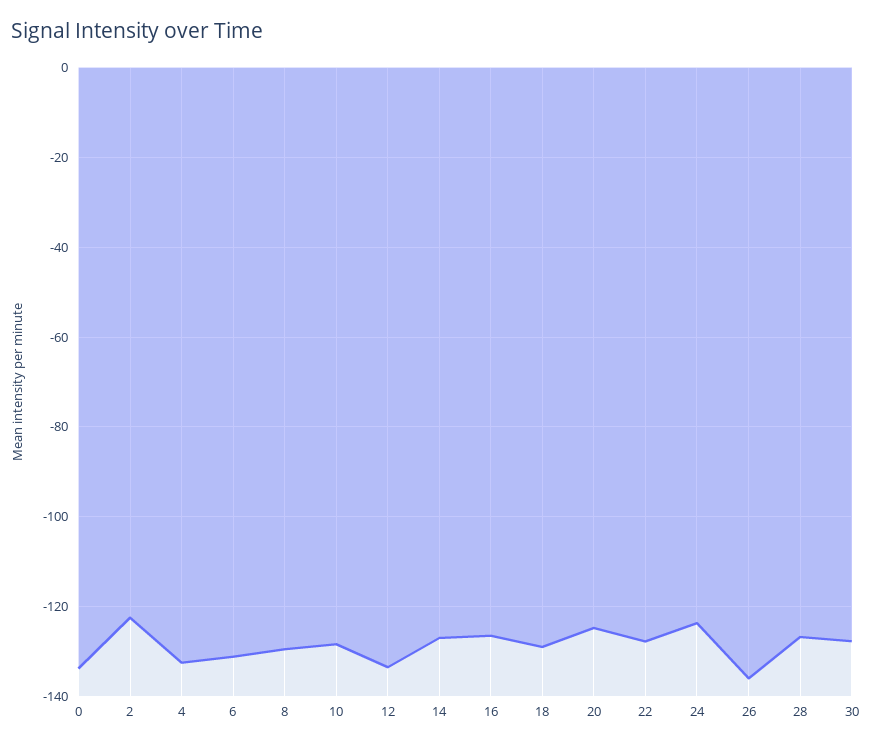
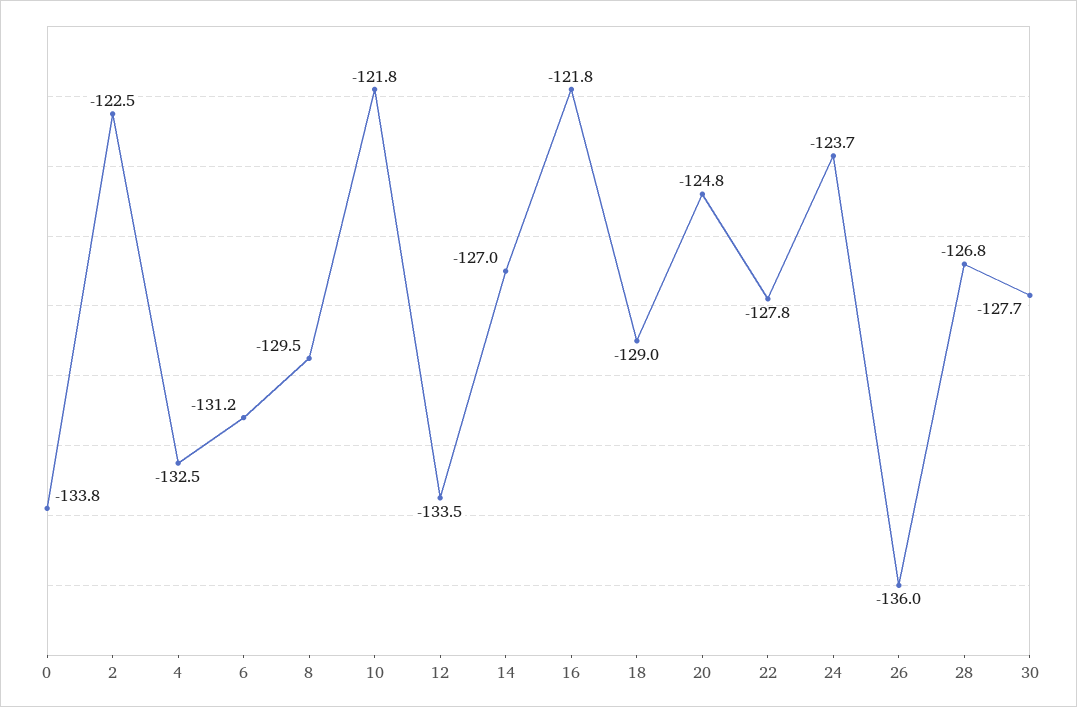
  {
    "0": -133.8,
    "2": -122.5,
    "4": -132.5,
    "6": -131.2,
    "8": -129.5,
-   "10": -128,
+   "10": -121.8,
    "12": -133.5,
    "14": -127,
-   "16": -126,
+   "16": -121.8,
    "18": -129,
    "20": -124.8,
    "22": -127.8,
    "24": -123.7,
    "26": -136,
    "28": -126.8,
    "30": -127.7
  }

